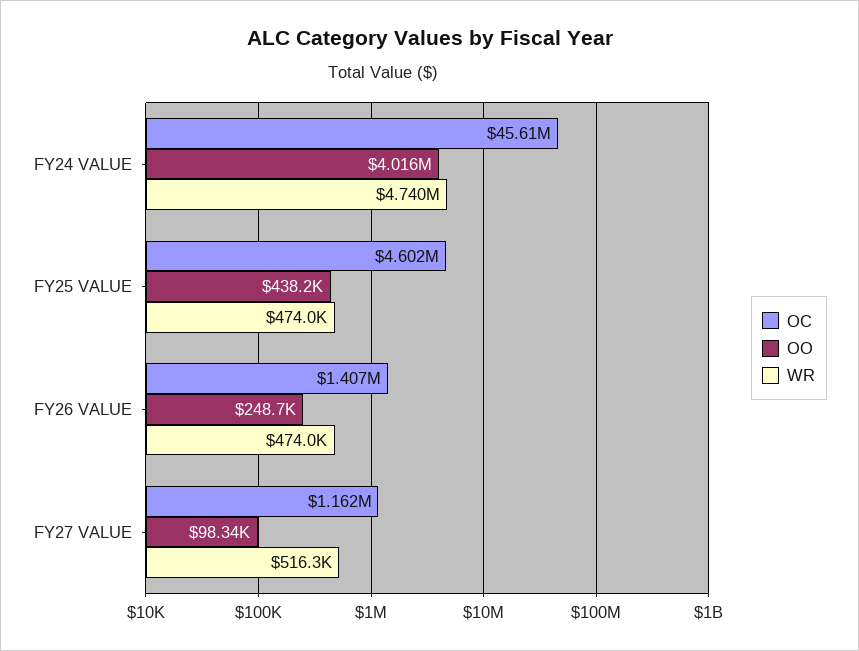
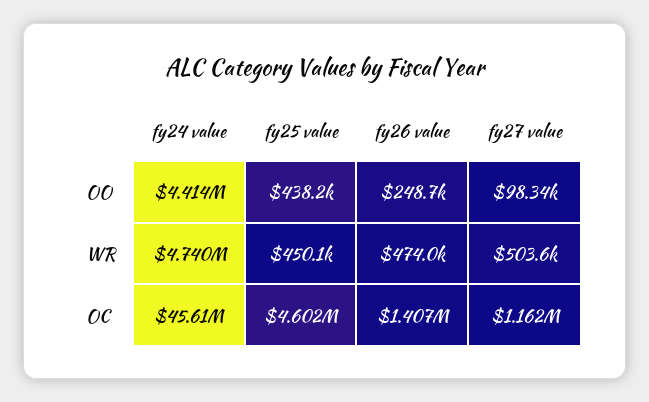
  {
    "OC": {
      "FY24 VALUE": 45610000,
      "FY25 VALUE": 4602000,
      "FY26 VALUE": 1407000,
      "FY27 VALUE": 1162000
    },
    "OO": {
-     "FY24 VALUE": 4016000,
+     "FY24 VALUE": 4414000,
      "FY25 VALUE": 438200,
      "FY26 VALUE": 248700,
      "FY27 VALUE": 98340
    },
    "WR": {
      "FY24 VALUE": 4740000,
-     "FY25 VALUE": 474000,
+     "FY25 VALUE": 450100,
      "FY26 VALUE": 474000,
-     "FY27 VALUE": 516300
+     "FY27 VALUE": 503600
    }
  }

